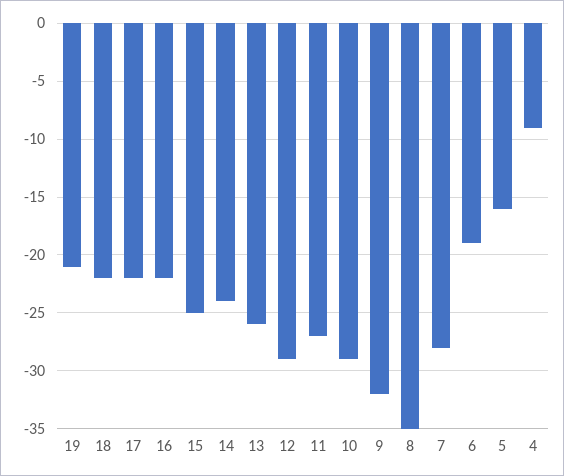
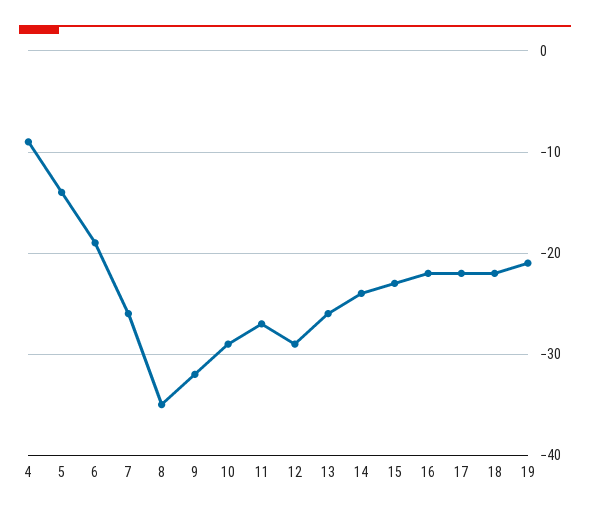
  {
    "19": -21,
    "18": -22,
    "17": -22,
    "16": -22,
-   "15": -25,
+   "15": -23,
    "14": -24,
    "13": -26,
    "12": -29,
    "11": -27,
    "10": -29,
    "9": -32,
    "8": -35,
-   "7": -28,
+   "7": -26,
    "6": -19,
-   "5": -16,
+   "5": -14,
    "4": -9
  }

